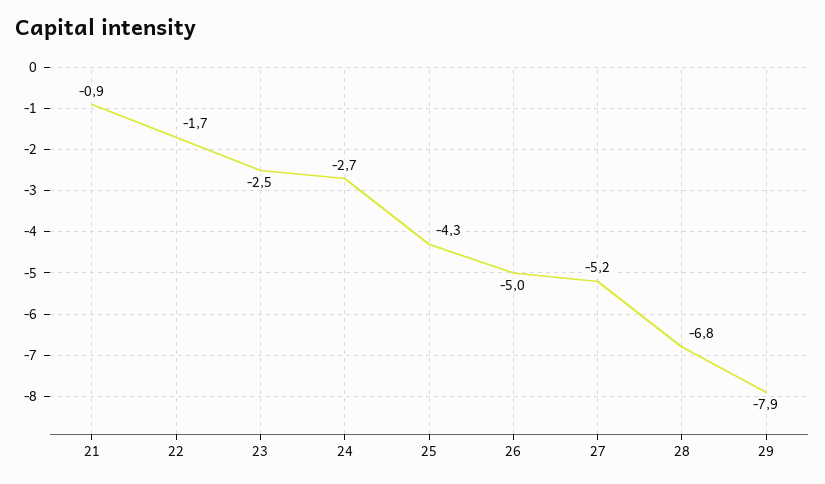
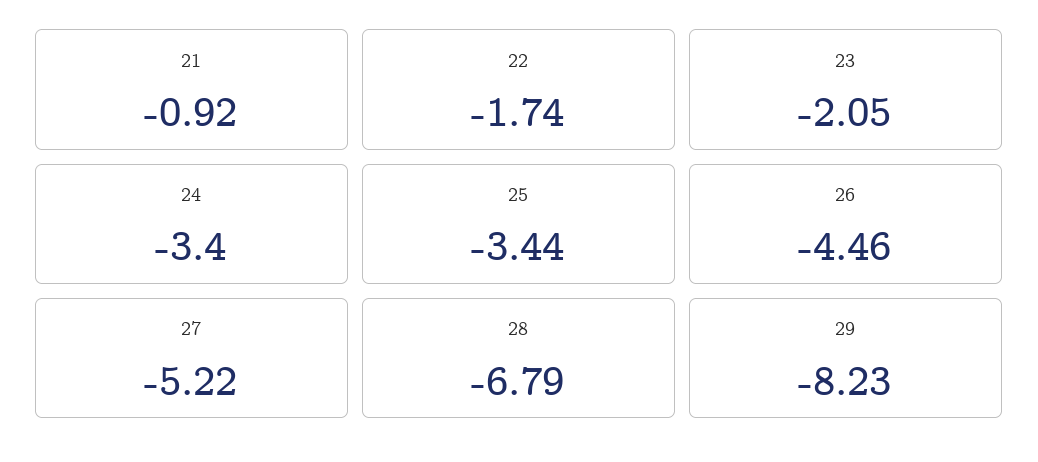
  {
    "21": -0.92,
    "22": -1.74,
-   "23": -2.5,
+   "23": -2.05,
-   "24": -2.7,
+   "24": -3.4,
-   "25": -4.3,
+   "25": -3.44,
-   "26": -5,
+   "26": -4.46,
    "27": -5.22,
    "28": -6.79,
-   "29": -7.9
+   "29": -8.23
  }

